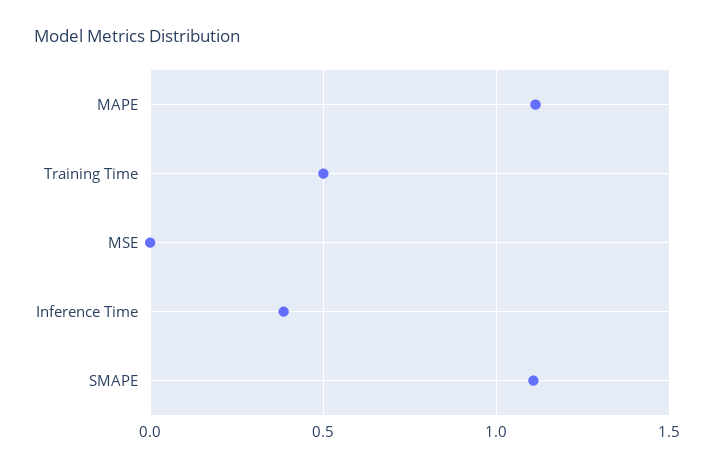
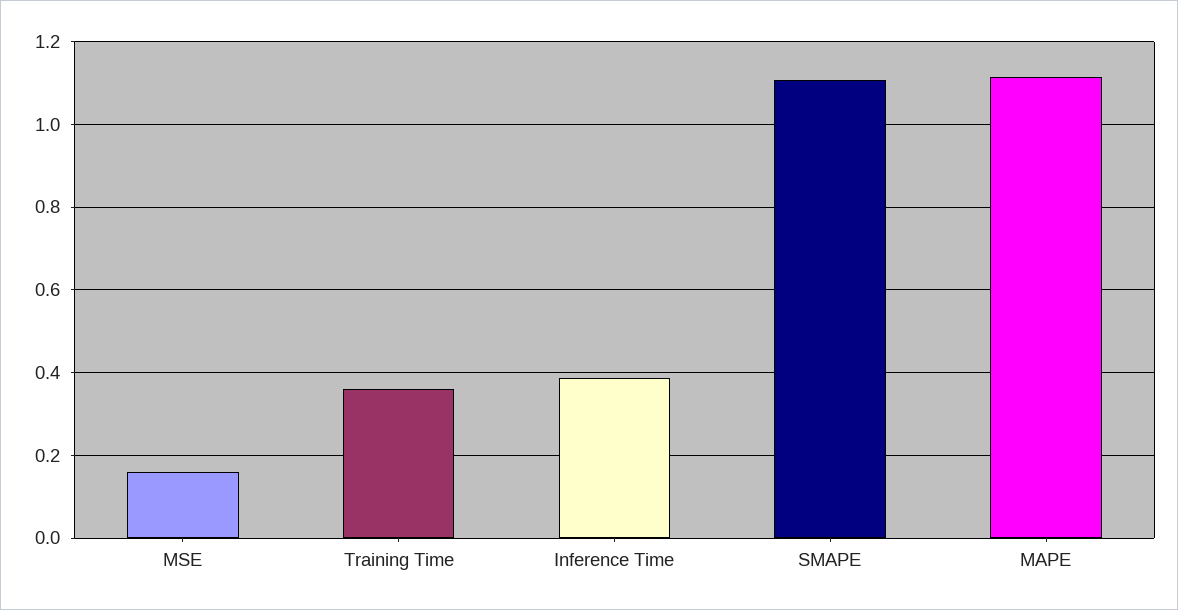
  {
    "MAPE": 1.12,
-   "Training Time": 0.5,
+   "Training Time": 0.36,
-   "MSE": 0,
+   "MSE": 0.16,
    "Inference Time": 0.38,
    "SMAPE": 1.1
  }

